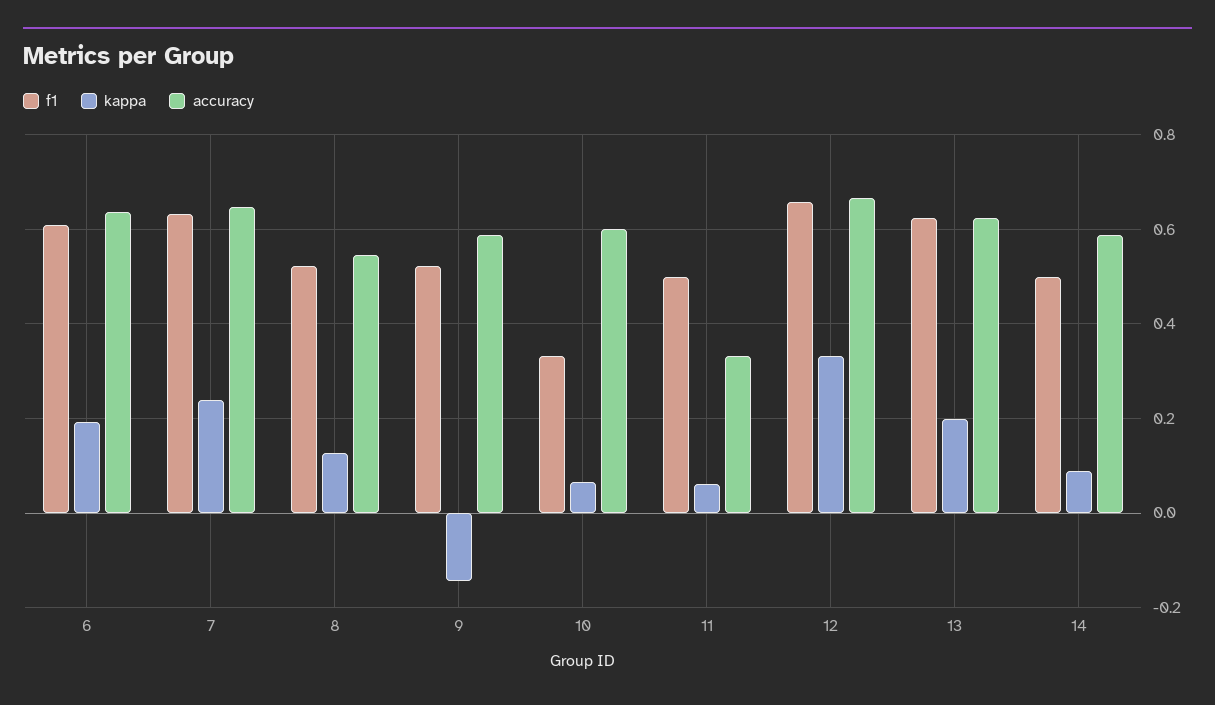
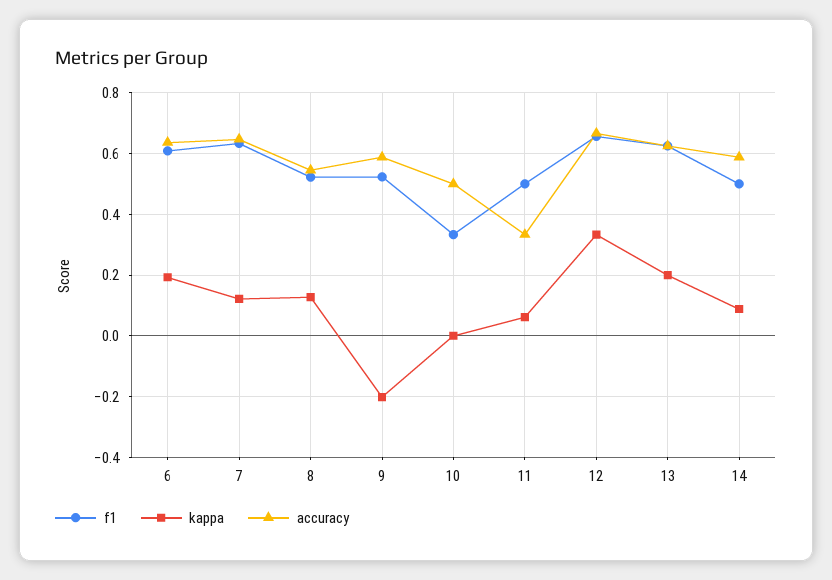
  {
    "f1": {
      "6": 0.6,
      "7": 0.64,
      "8": 0.52,
      "9": 0.52,
      "10": 0.34,
      "11": 0.5,
      "12": 0.66,
      "13": 0.62,
      "14": 0.5
    },
    "kappa": {
      "6": 0.2,
-     "7": 0.24,
+     "7": 0.12,
      "8": 0.12,
-     "9": -0.14,
+     "9": -0.2,
-     "10": 0.06,
+     "10": 0,
      "11": 0.06,
      "12": 0.34,
      "13": 0.2,
      "14": 0.08
    },
    "accuracy": {
      "6": 0.64,
      "7": 0.64,
      "8": 0.54,
      "9": 0.58,
-     "10": 0.6,
+     "10": 0.5,
      "11": 0.34,
      "12": 0.66,
      "13": 0.62,
      "14": 0.58
    }
  }

